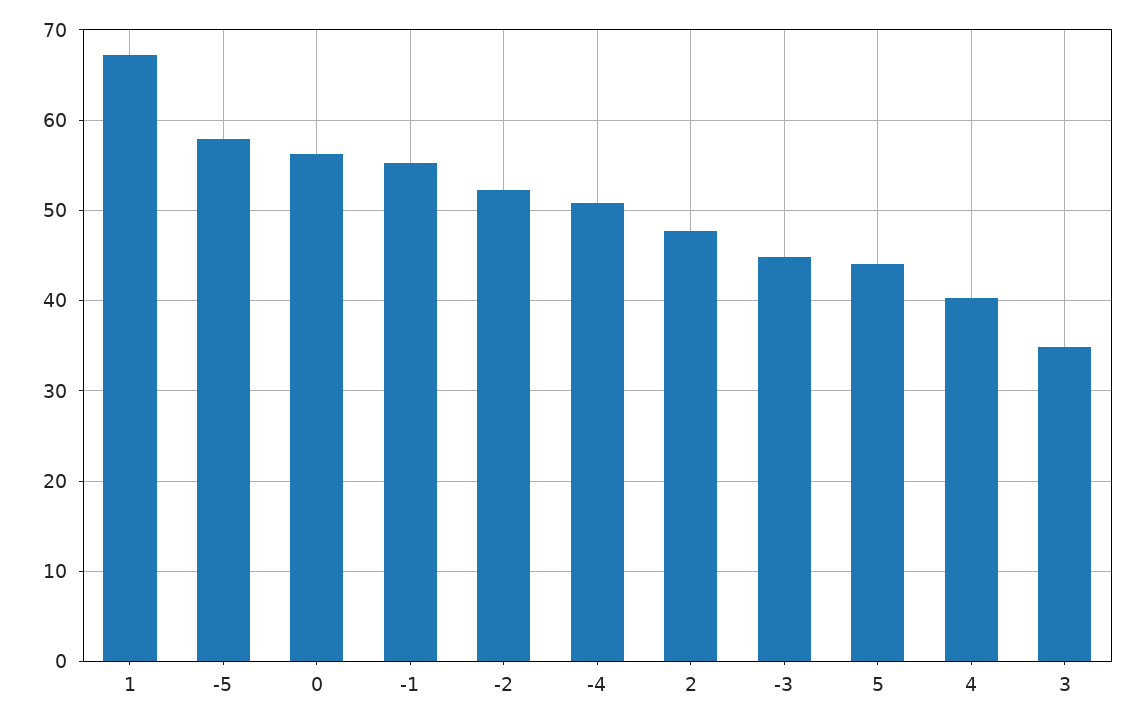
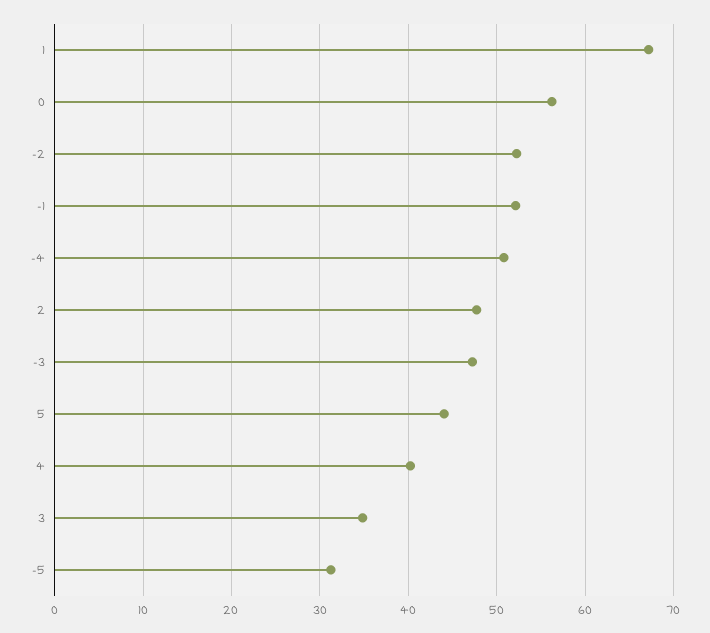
  {
    "1": 67,
-   "-5": 58,
+   "-5": 31,
    "0": 56,
-   "-1": 55,
+   "-1": 52,
    "-2": 52,
    "-4": 51,
    "2": 48,
-   "-3": 45,
+   "-3": 47,
    "5": 44,
    "4": 40,
    "3": 35
  }

